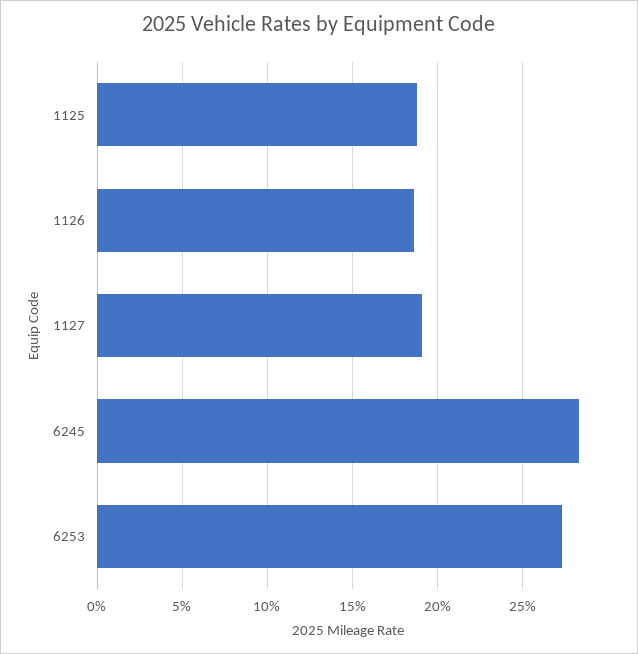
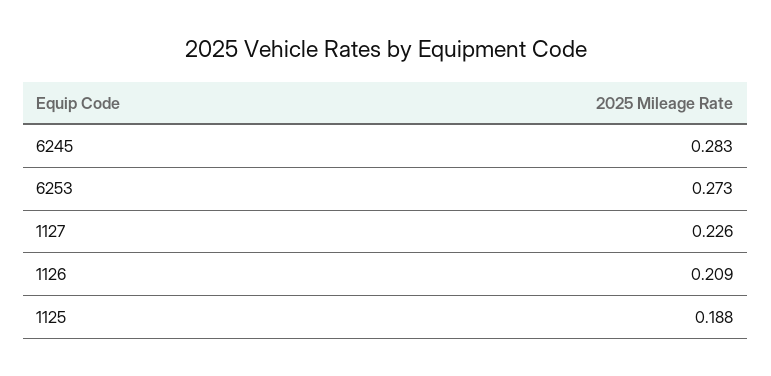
  {
    "1125": 0.188,
-   "1126": 0.185,
+   "1126": 0.209,
-   "1127": 0.19,
+   "1127": 0.226,
    "6245": 0.283,
    "6253": 0.273
  }

